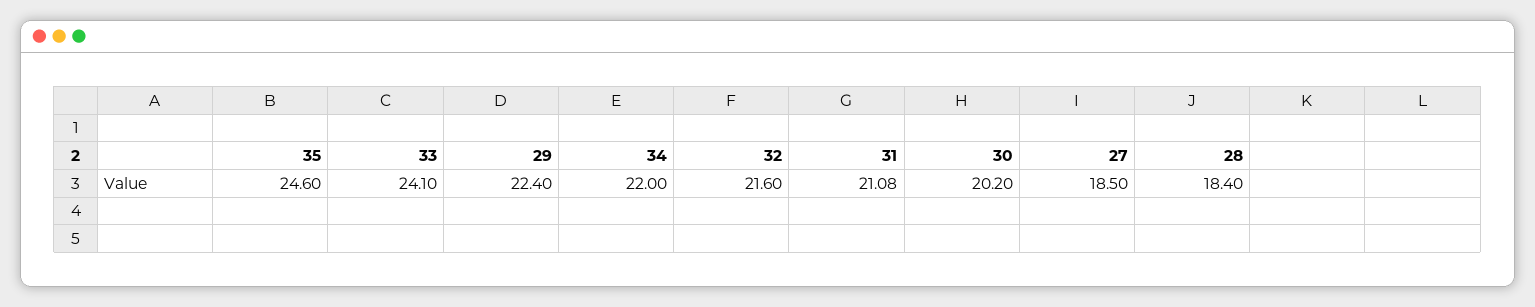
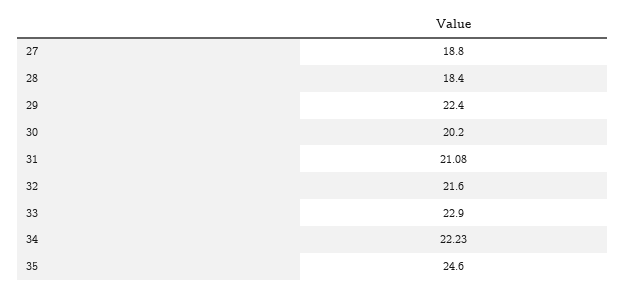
  {
    "35": 24.6,
-   "33": 24.1,
+   "33": 22.9,
    "29": 22.4,
-   "34": 22,
+   "34": 22.23,
    "32": 21.6,
    "31": 21.08,
    "30": 20.2,
-   "27": 18.5,
+   "27": 18.8,
    "28": 18.4
  }

